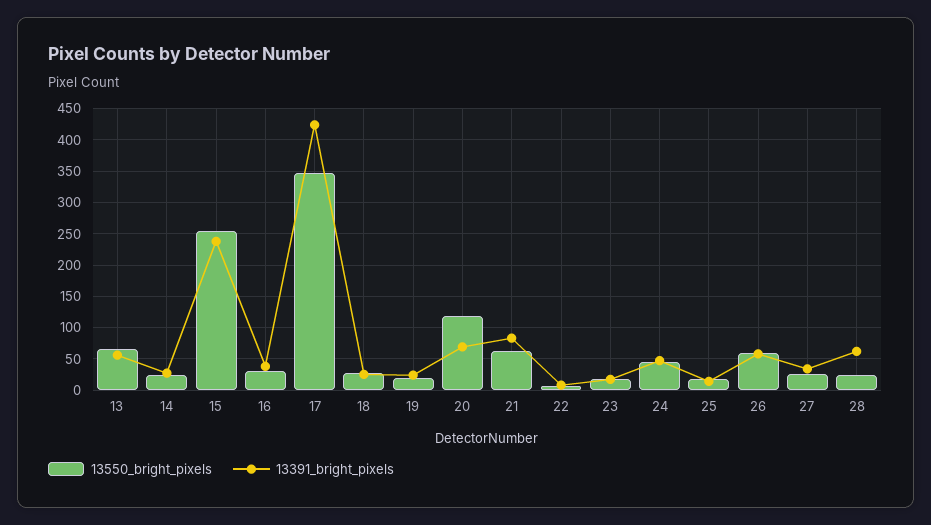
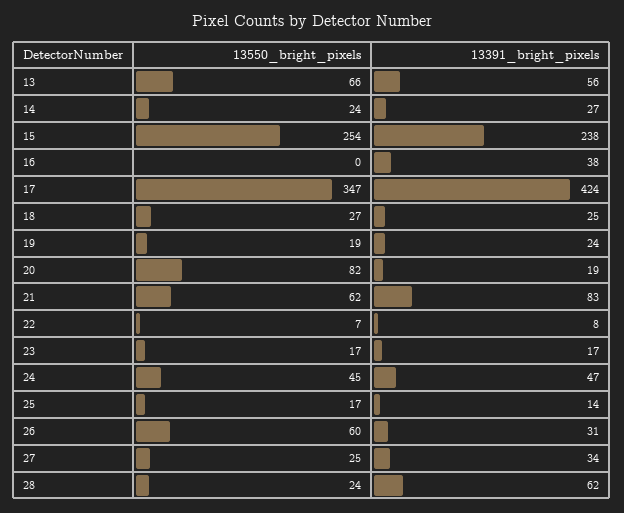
  {
    "13550_bright_pixels": {
      "13": 66,
      "14": 24,
      "15": 254,
-     "16": 30,
+     "16": 0,
      "17": 347,
      "18": 27,
      "19": 19,
-     "20": 120,
+     "20": 82,
      "21": 62,
      "22": 7,
      "23": 17,
      "24": 45,
      "25": 17,
      "26": 60,
      "27": 25,
      "28": 24
    },
    "13391_bright_pixels": {
      "13": 56,
      "14": 27,
      "15": 238,
      "16": 38,
      "17": 424,
      "18": 25,
      "19": 24,
-     "20": 70,
+     "20": 19,
      "21": 83,
      "22": 8,
      "23": 17,
      "24": 47,
      "25": 14,
-     "26": 60,
+     "26": 31,
      "27": 34,
      "28": 62
    }
  }

